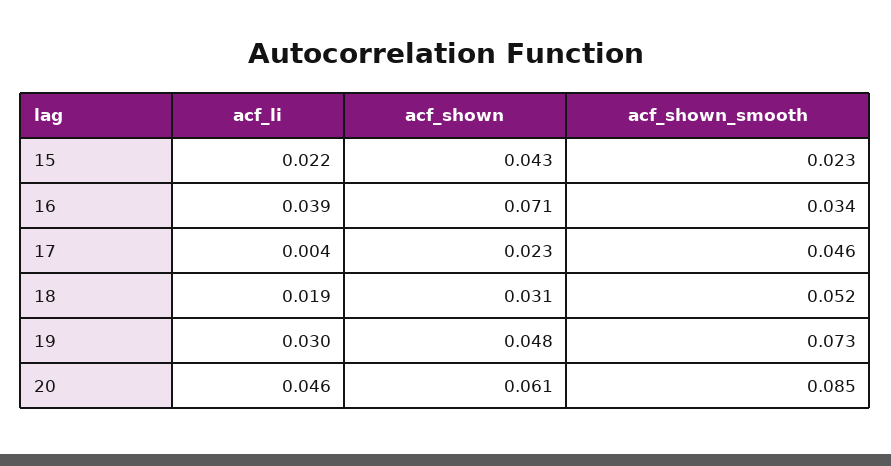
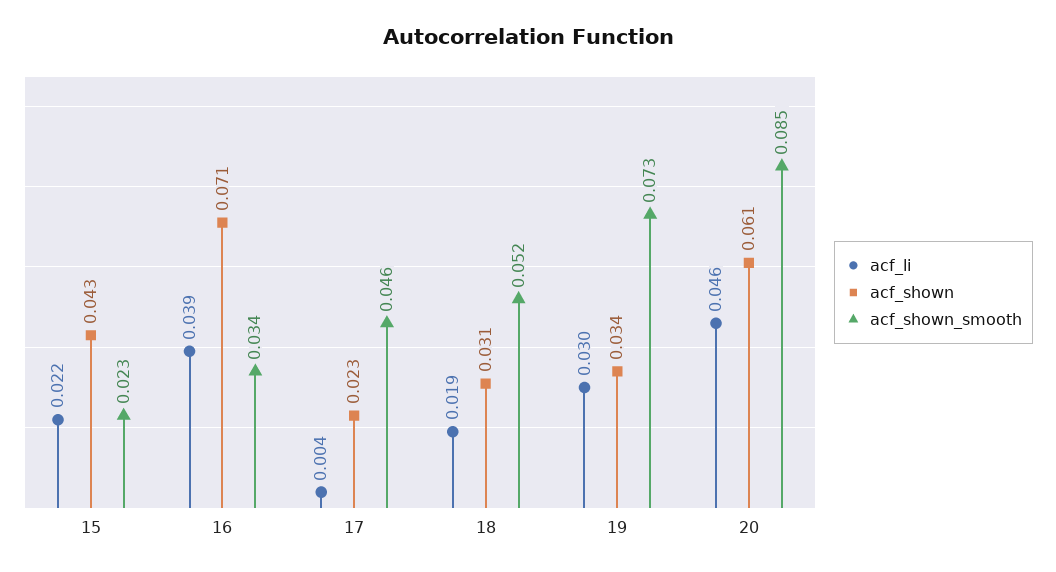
  {
    "acf_li": {
      "15": 0.022,
      "16": 0.039,
      "17": 0.004,
      "18": 0.019,
      "19": 0.03,
      "20": 0.046
    },
    "acf_shown": {
      "15": 0.043,
      "16": 0.071,
      "17": 0.023,
      "18": 0.031,
-     "19": 0.048,
+     "19": 0.034,
      "20": 0.061
    },
    "acf_shown_smooth": {
      "15": 0.023,
      "16": 0.034,
      "17": 0.046,
      "18": 0.052,
      "19": 0.073,
      "20": 0.085
    }
  }

